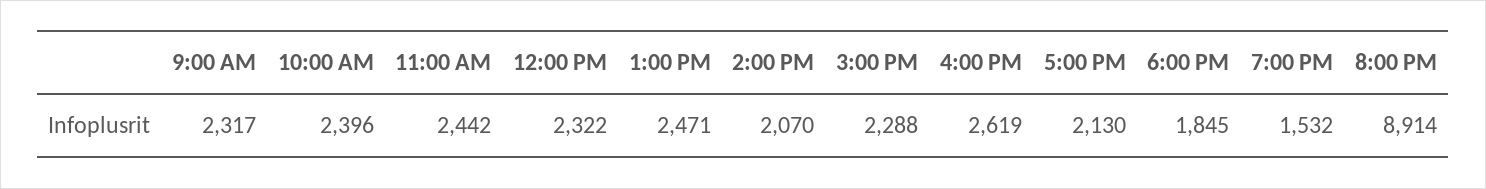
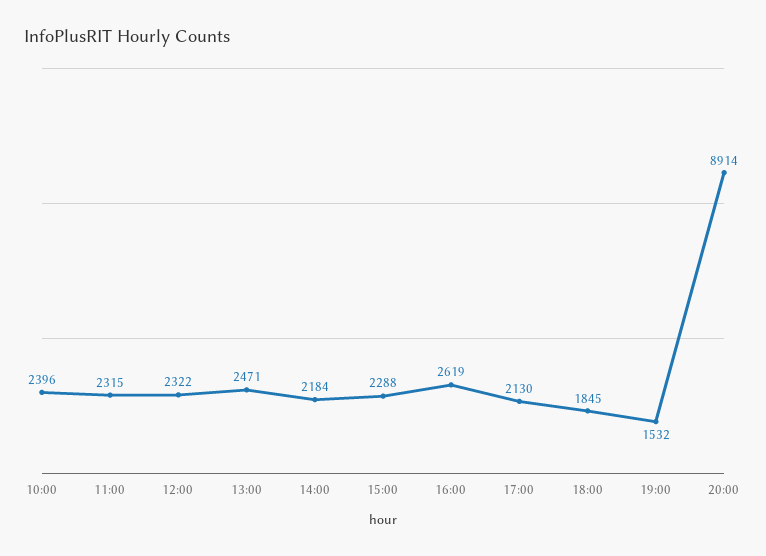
  {
-   "9:00 AM": 2317,
    "10:00 AM": 2396,
-   "11:00 AM": 2442,
+   "11:00 AM": 2315,
    "12:00 PM": 2322,
    "1:00 PM": 2471,
-   "2:00 PM": 2070,
+   "2:00 PM": 2184,
    "3:00 PM": 2288,
    "4:00 PM": 2619,
    "5:00 PM": 2130,
    "6:00 PM": 1845,
    "7:00 PM": 1532,
    "8:00 PM": 8914
  }

